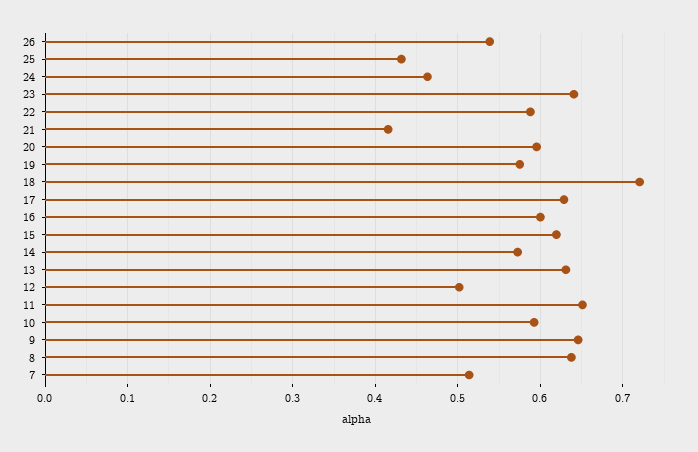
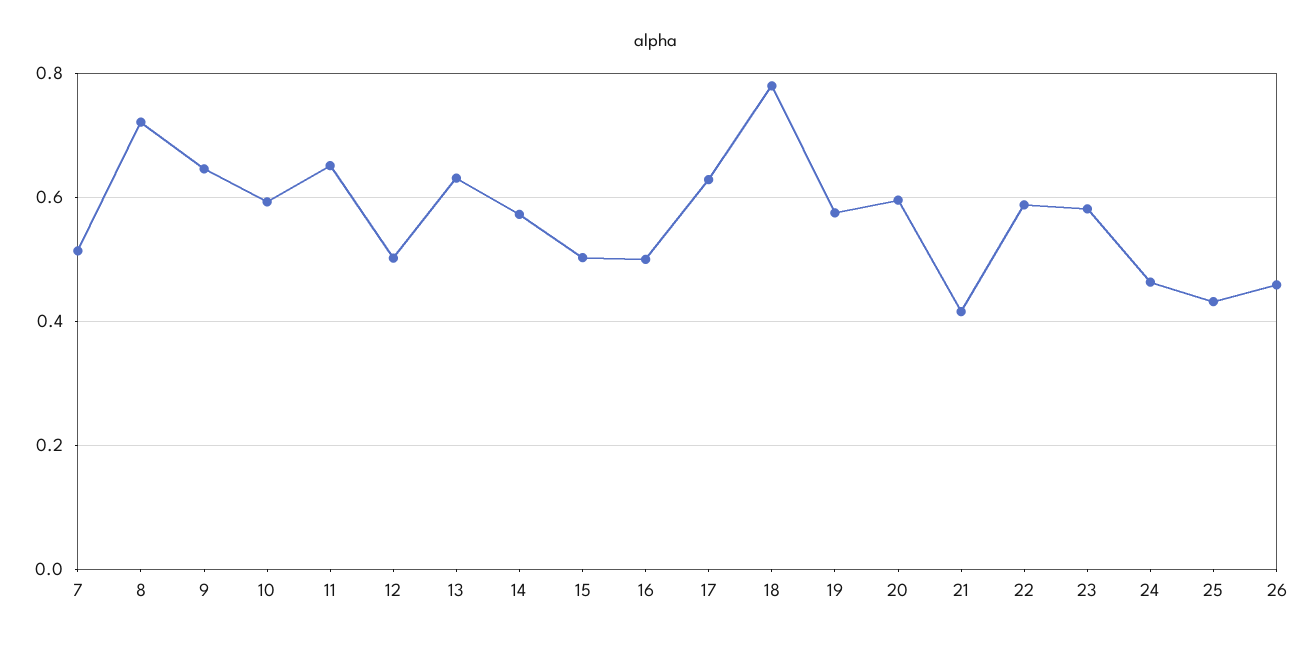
  {
-   "26": 0.54,
+   "26": 0.46,
    "25": 0.43,
    "24": 0.46,
-   "23": 0.64,
+   "23": 0.58,
    "22": 0.59,
    "21": 0.42,
    "20": 0.6,
    "19": 0.58,
-   "18": 0.72,
+   "18": 0.78,
    "17": 0.63,
-   "16": 0.6,
+   "16": 0.5,
-   "15": 0.62,
+   "15": 0.5,
    "14": 0.57,
    "13": 0.63,
    "12": 0.5,
    "11": 0.65,
    "10": 0.59,
    "9": 0.65,
-   "8": 0.64,
+   "8": 0.72,
    "7": 0.51
  }

